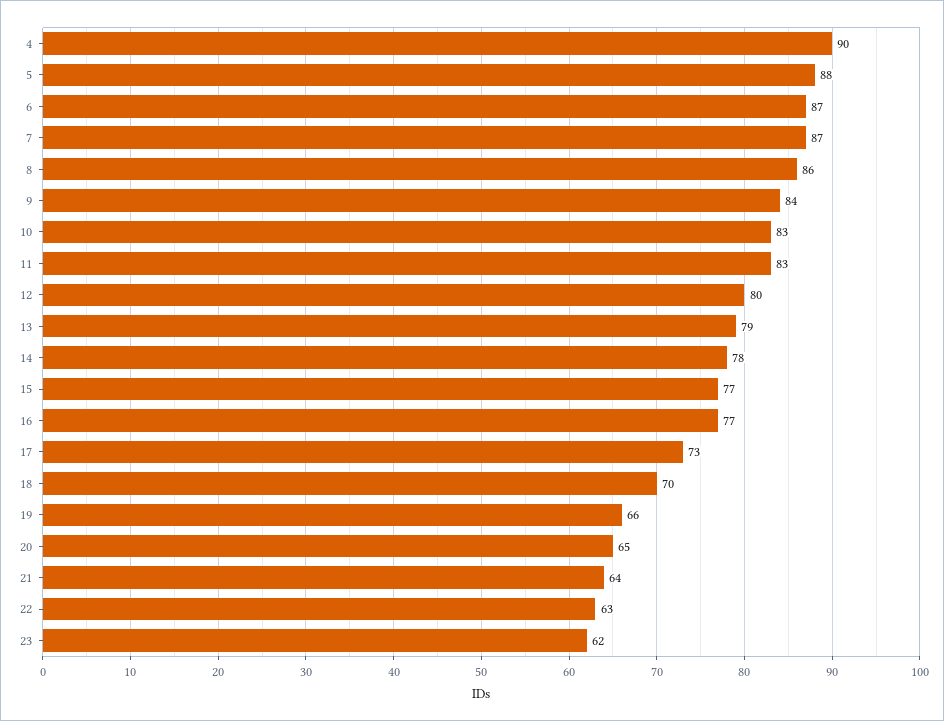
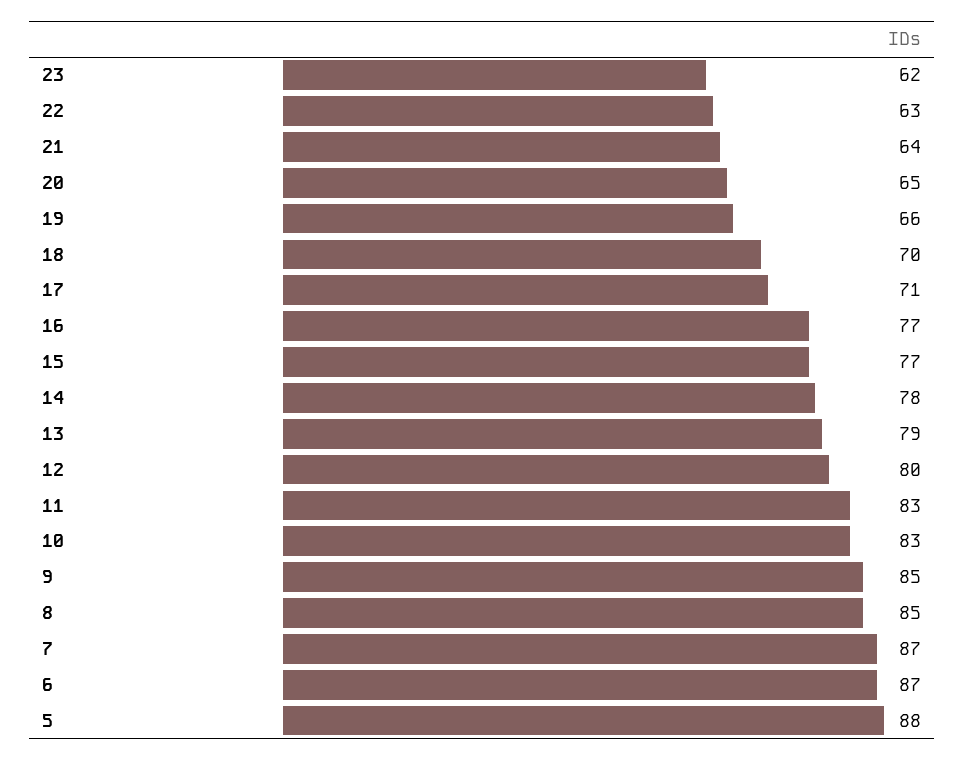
  {
-   "4": 90,
    "5": 88,
    "6": 87,
    "7": 87,
-   "8": 86,
+   "8": 85,
-   "9": 84,
+   "9": 85,
    "10": 83,
    "11": 83,
    "12": 80,
    "13": 79,
    "14": 78,
    "15": 77,
    "16": 77,
-   "17": 73,
+   "17": 71,
    "18": 70,
    "19": 66,
    "20": 65,
    "21": 64,
    "22": 63,
    "23": 62
  }

